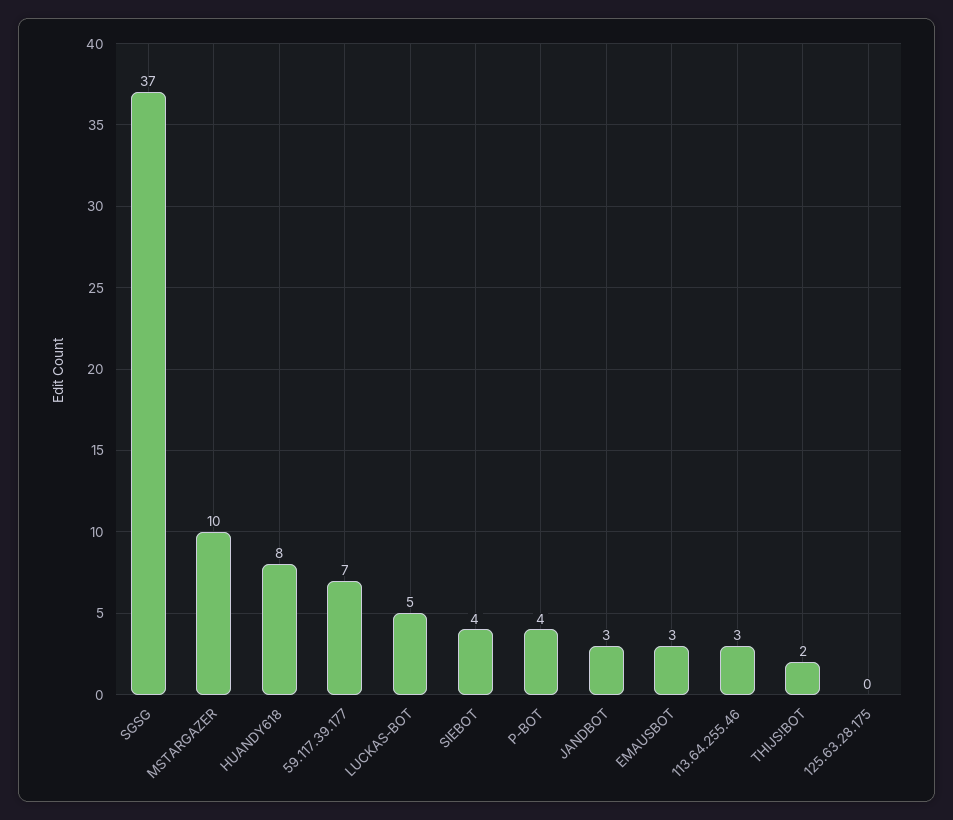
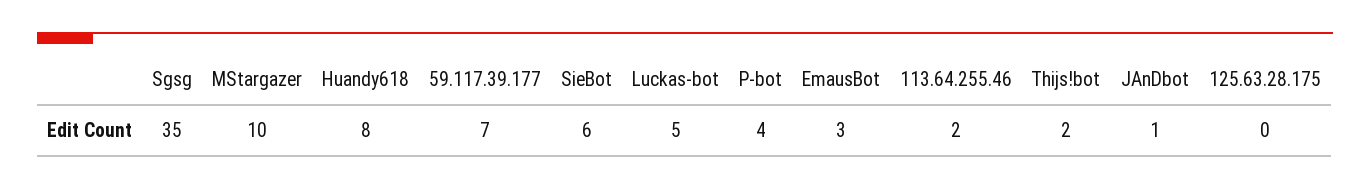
  {
-   "SGSG": 37,
+   "SGSG": 35,
    "MSTARGAZER": 10,
    "HUANDY618": 8,
    "59.117.39.177": 7,
    "LUCKAS-BOT": 5,
-   "SIEBOT": 4,
+   "SIEBOT": 6,
    "P-BOT": 4,
-   "JANDBOT": 3,
+   "JANDBOT": 1,
    "EMAUSBOT": 3,
-   "113.64.255.46": 3,
+   "113.64.255.46": 2,
    "THIJS!BOT": 2,
    "125.63.28.175": 0
  }

